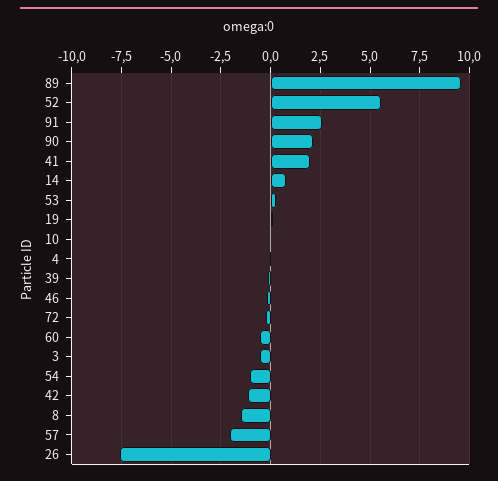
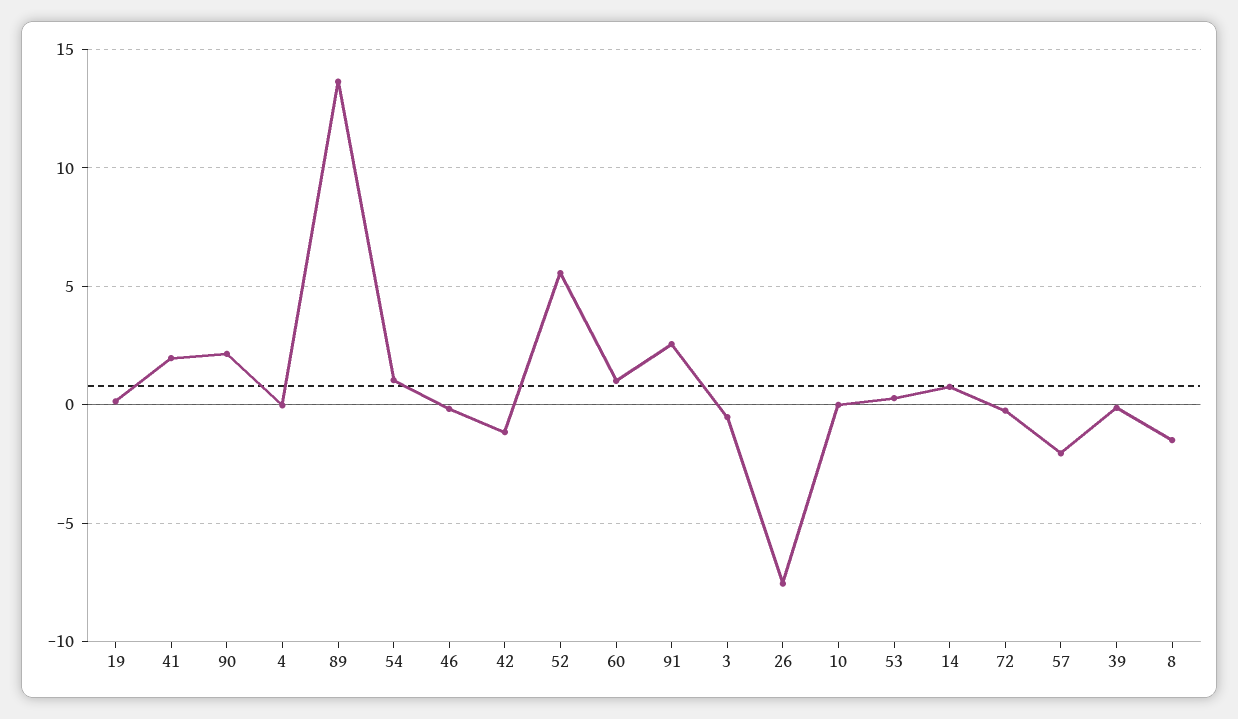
  {
-   "89": 9.5,
+   "89": 13.5,
    "52": 5.5,
    "91": 2.5,
    "90": 2,
    "41": 2,
    "14": 1,
    "53": 0.5,
    "19": 0,
    "10": 0,
    "4": 0,
    "39": 0,
    "46": 0,
    "72": -0.5,
-   "60": -0.5,
+   "60": 1,
    "3": -0.5,
-   "54": -1,
+   "54": 1,
    "42": -1,
    "8": -1.5,
    "57": -2,
    "26": -7.5
  }

